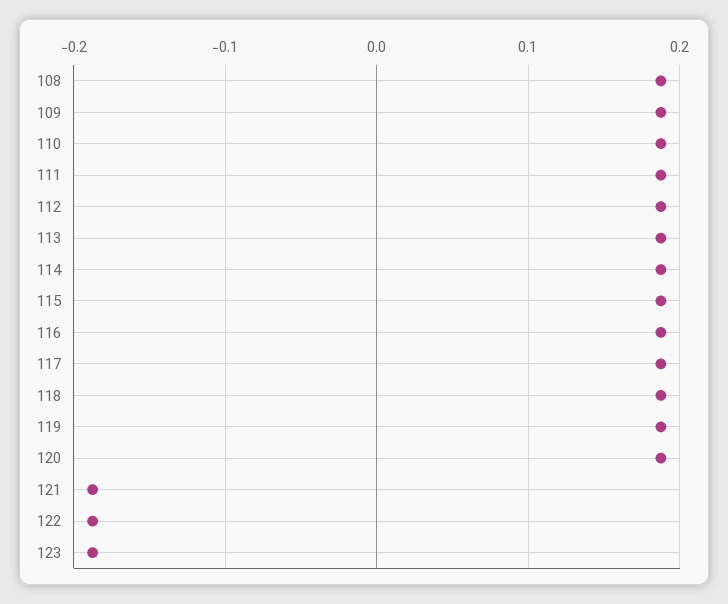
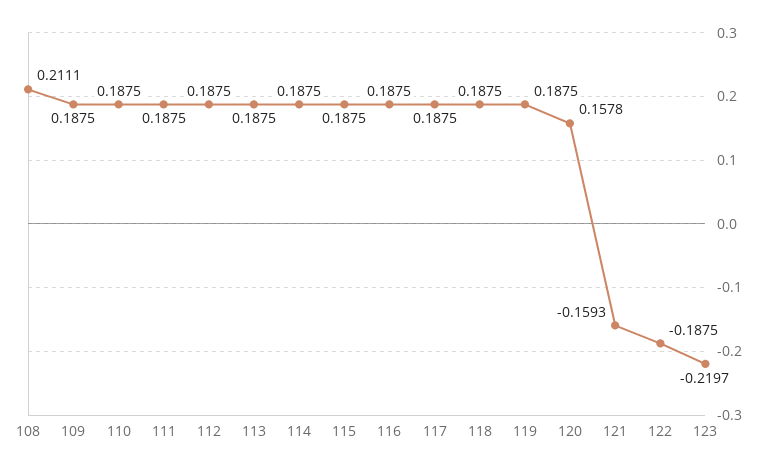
  {
-   "108": 0.19,
+   "108": 0.2111,
    "109": 0.1875,
    "110": 0.1875,
    "111": 0.1875,
    "112": 0.1875,
    "113": 0.1875,
    "114": 0.1875,
    "115": 0.1875,
    "116": 0.1875,
    "117": 0.1875,
    "118": 0.1875,
    "119": 0.1875,
-   "120": 0.19,
+   "120": 0.1578,
-   "121": -0.19,
+   "121": -0.1593,
    "122": -0.1875,
-   "123": -0.19
+   "123": -0.2197
  }

